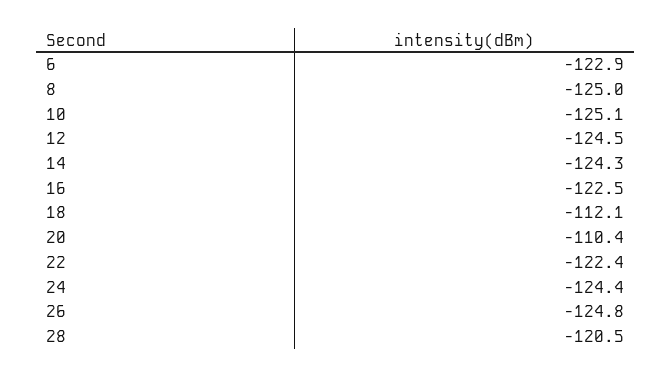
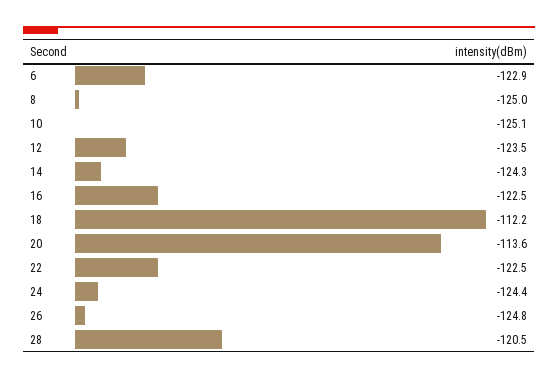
  {
    "6": -122.9,
    "8": -125,
    "10": -125.1,
-   "12": -124.5,
+   "12": -123.5,
    "14": -124.3,
    "16": -122.5,
-   "18": -112.1,
+   "18": -112.2,
-   "20": -110.4,
+   "20": -113.6,
-   "22": -122.4,
+   "22": -122.5,
    "24": -124.4,
    "26": -124.8,
    "28": -120.5
  }

